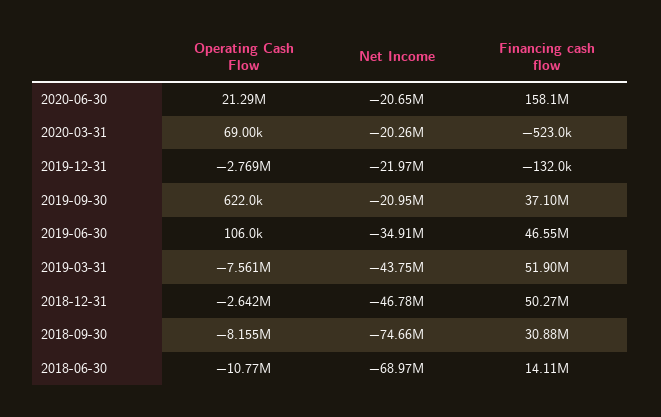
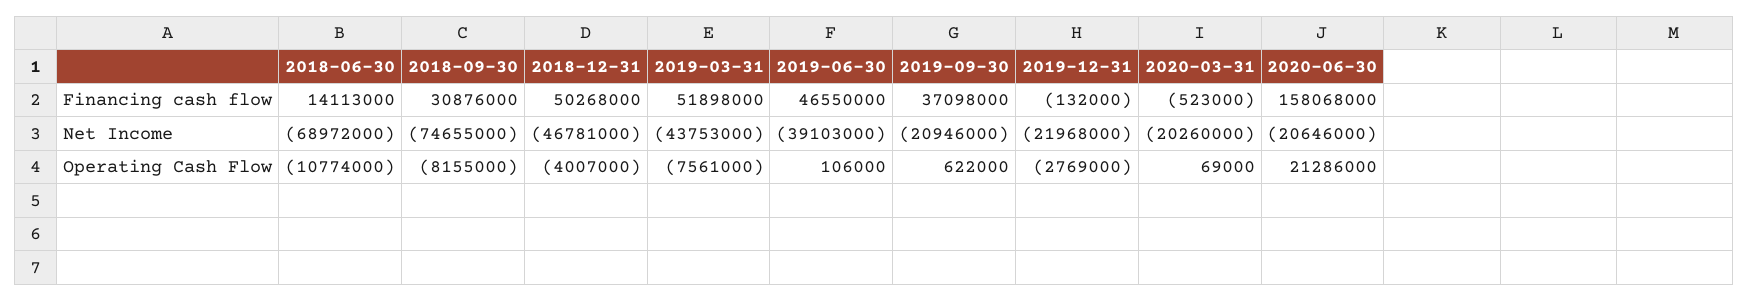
  {
    "Operating Cash Flow": {
      "2020-06-30": 21286000,
      "2020-03-31": 69000,
      "2019-12-31": -2769000,
      "2019-09-30": 622000,
      "2019-06-30": 106000,
      "2019-03-31": -7561000,
-     "2018-12-31": -2642000,
+     "2018-12-31": -4007000,
      "2018-09-30": -8155000,
      "2018-06-30": -10774000
    },
    "Net Income": {
      "2020-06-30": -20646000,
      "2020-03-31": -20260000,
      "2019-12-31": -21968000,
      "2019-09-30": -20946000,
-     "2019-06-30": -34910000,
+     "2019-06-30": -39103000,
      "2019-03-31": -43753000,
      "2018-12-31": -46781000,
      "2018-09-30": -74655000,
      "2018-06-30": -68972000
    },
    "Financing cash flow": {
      "2020-06-30": 158068000,
      "2020-03-31": -523000,
      "2019-12-31": -132000,
      "2019-09-30": 37098000,
      "2019-06-30": 46550000,
      "2019-03-31": 51898000,
      "2018-12-31": 50268000,
      "2018-09-30": 30876000,
      "2018-06-30": 14113000
    }
  }

